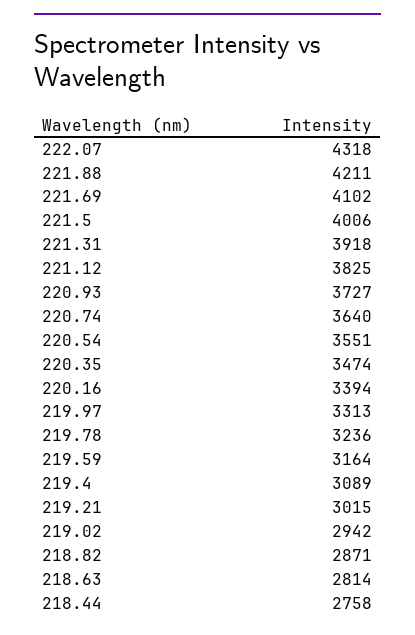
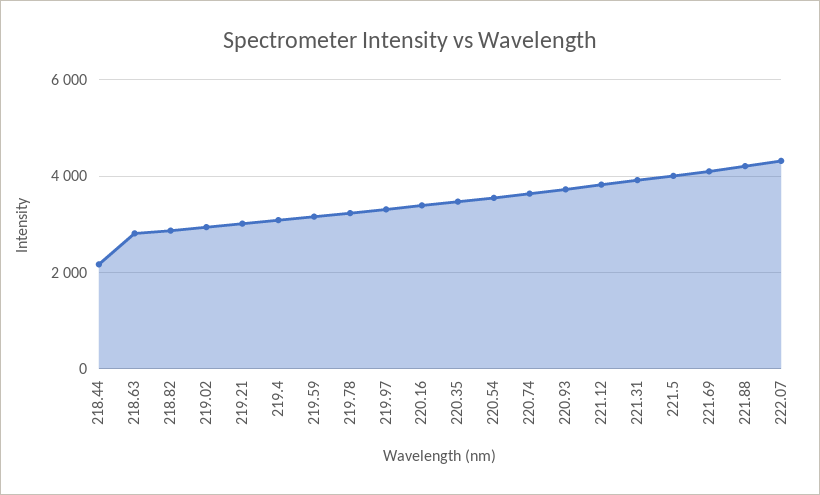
  {
    "222.07": 4318,
    "221.88": 4211,
    "221.69": 4102,
    "221.5": 4006,
    "221.31": 3918,
    "221.12": 3825,
    "220.93": 3727,
    "220.74": 3640,
    "220.54": 3551,
    "220.35": 3474,
    "220.16": 3394,
    "219.97": 3313,
    "219.78": 3236,
    "219.59": 3164,
    "219.4": 3089,
    "219.21": 3015,
    "219.02": 2942,
    "218.82": 2871,
    "218.63": 2814,
-   "218.44": 2758
+   "218.44": 2200
  }

